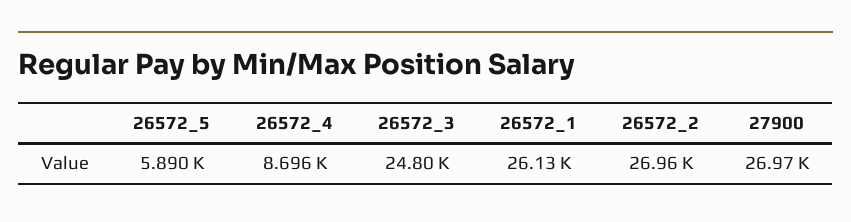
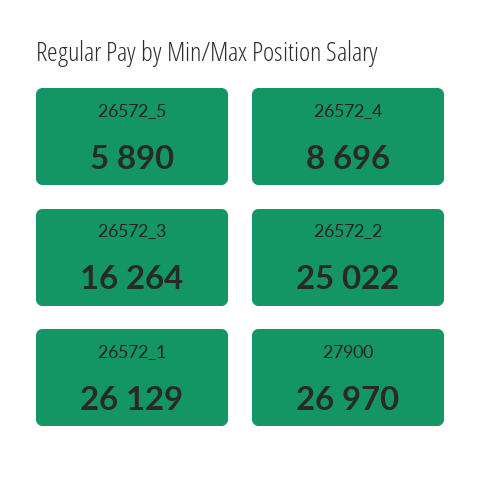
  {
    "26572_5": 5890,
    "26572_4": 8696,
-   "26572_3": 24800,
+   "26572_3": 16264,
    "26572_1": 26129,
-   "26572_2": 26960,
+   "26572_2": 25022,
    "27900": 26970
  }

